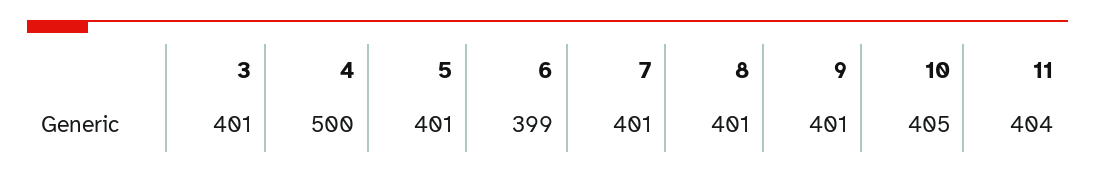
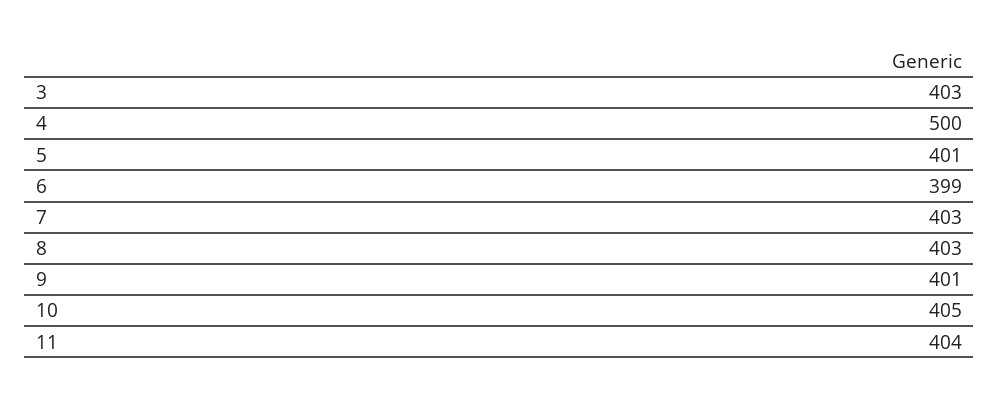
  {
-   "3": 401,
+   "3": 403,
    "4": 500,
    "5": 401,
    "6": 399,
-   "7": 401,
+   "7": 403,
-   "8": 401,
+   "8": 403,
    "9": 401,
    "10": 405,
    "11": 404
  }

